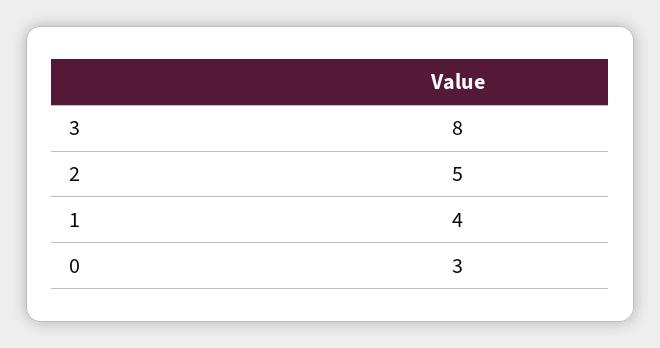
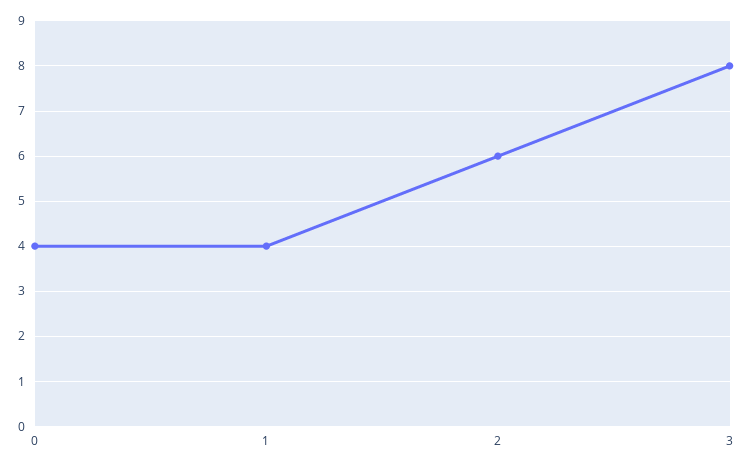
  {
    "3": 8,
-   "2": 5,
+   "2": 6,
    "1": 4,
-   "0": 3
+   "0": 4
  }

